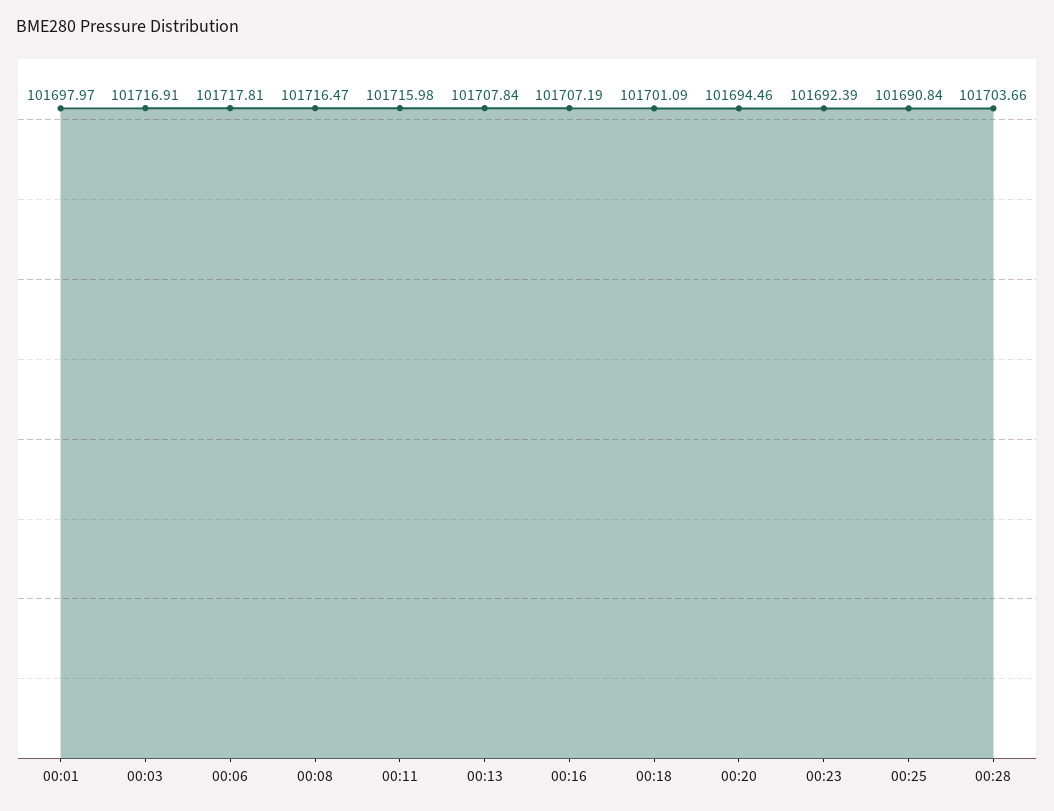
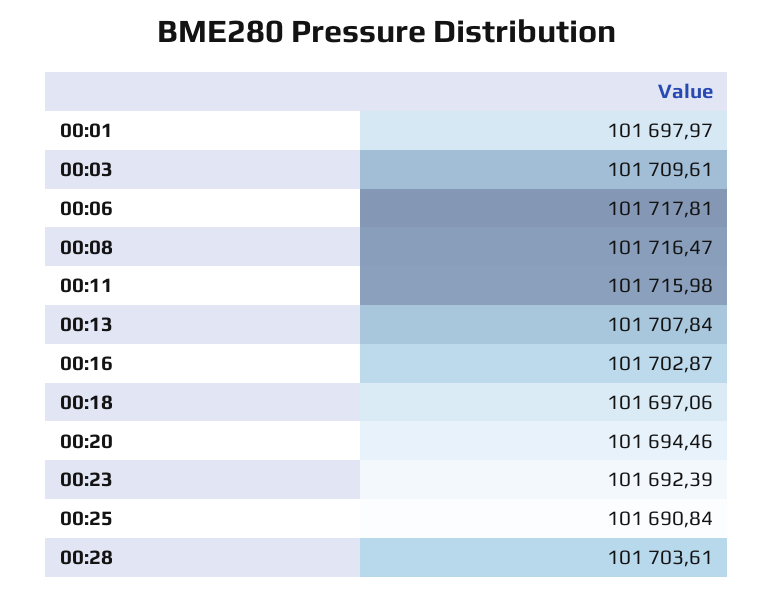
  {
    "00:01": 101697.97,
-   "00:03": 101716.91,
+   "00:03": 101709.61,
    "00:06": 101717.81,
    "00:08": 101716.47,
    "00:11": 101715.98,
    "00:13": 101707.84,
-   "00:16": 101707.19,
+   "00:16": 101702.87,
-   "00:18": 101701.09,
+   "00:18": 101697.06,
    "00:20": 101694.46,
    "00:23": 101692.39,
    "00:25": 101690.84,
-   "00:28": 101703.66
+   "00:28": 101703.61
  }

